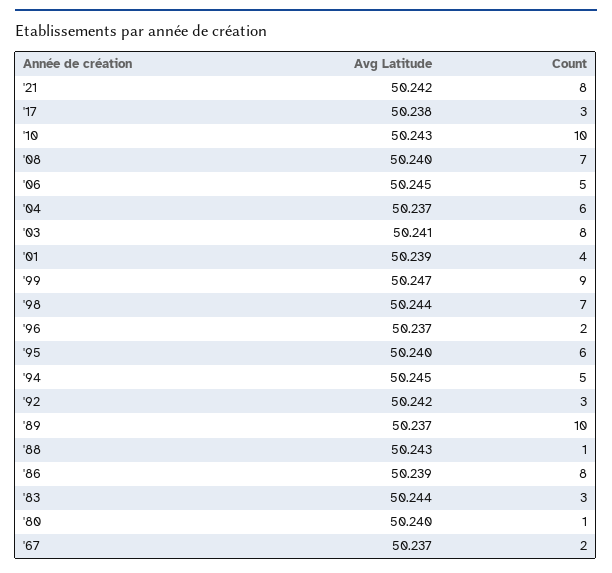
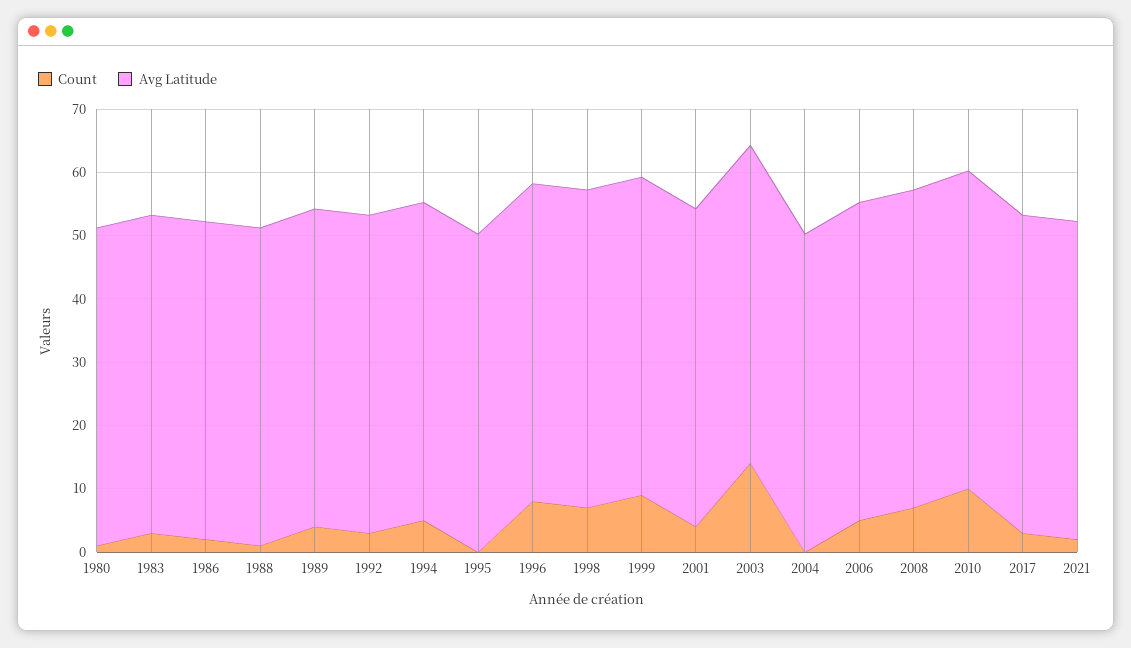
  {
    "Avg Latitude": {
      "'21": 50.242,
      "'17": 50.238,
      "'10": 50.243,
      "'08": 50.24,
      "'06": 50.245,
      "'04": 50.237,
      "'03": 50.241,
      "'01": 50.239,
      "'99": 50.247,
      "'98": 50.244,
      "'96": 50.237,
      "'95": 50.24,
      "'94": 50.245,
      "'92": 50.242,
      "'89": 50.237,
      "'88": 50.243,
      "'86": 50.239,
      "'83": 50.244,
-     "'80": 50.24,
+     "'80": 50.24
-     "'67": 50.237
    },
    "Count": {
-     "'21": 8,
+     "'21": 2,
      "'17": 3,
      "'10": 10,
      "'08": 7,
      "'06": 5,
-     "'04": 6,
+     "'04": 0,
-     "'03": 8,
+     "'03": 14,
      "'01": 4,
      "'99": 9,
      "'98": 7,
-     "'96": 2,
+     "'96": 8,
-     "'95": 6,
+     "'95": 0,
      "'94": 5,
      "'92": 3,
-     "'89": 10,
+     "'89": 4,
      "'88": 1,
-     "'86": 8,
+     "'86": 2,
      "'83": 3,
-     "'80": 1,
+     "'80": 1
-     "'67": 2
    }
  }

